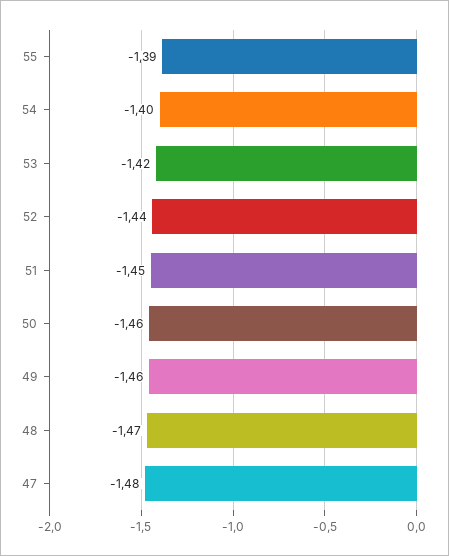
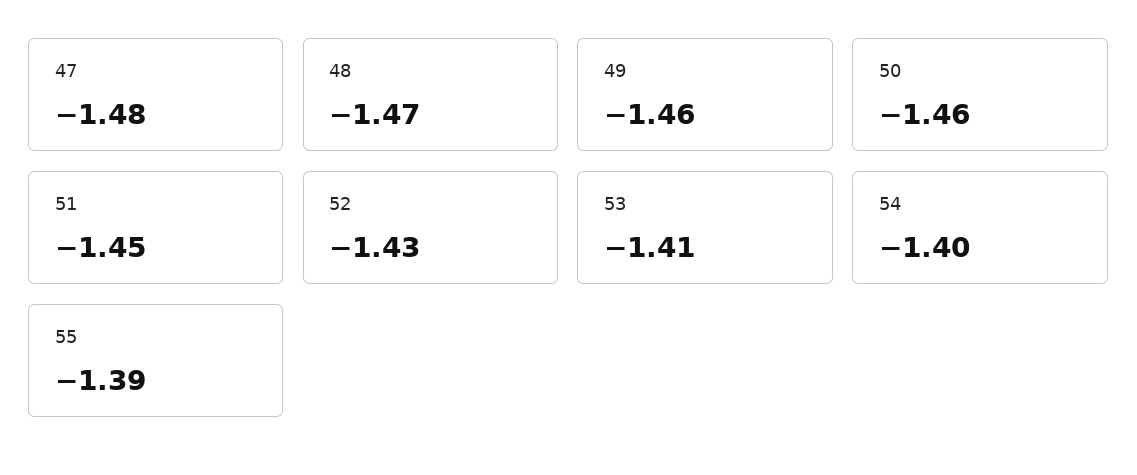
  {
    "55": -1.39,
    "54": -1.4,
-   "53": -1.42,
+   "53": -1.41,
-   "52": -1.44,
+   "52": -1.43,
    "51": -1.45,
    "50": -1.46,
    "49": -1.46,
    "48": -1.47,
    "47": -1.48
  }

